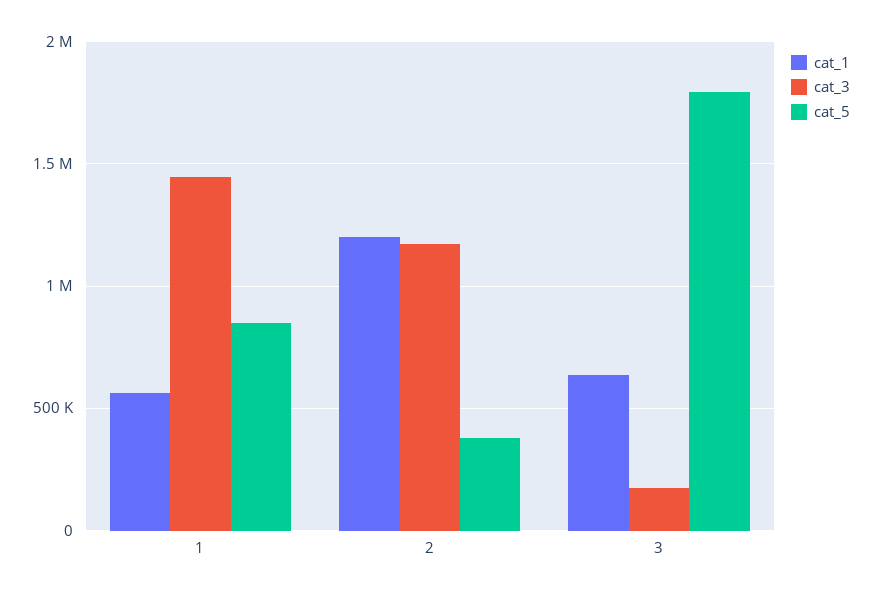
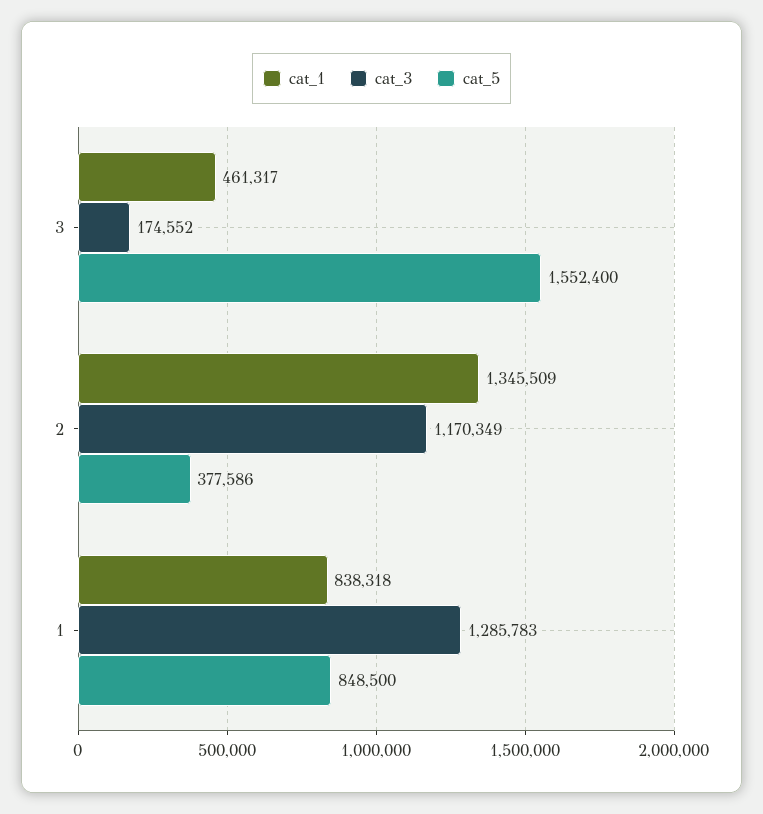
  {
    "cat_1": {
-     "1": 550000,
+     "1": 838318,
-     "2": 1200000,
+     "2": 1345509,
-     "3": 650000
+     "3": 461317
    },
    "cat_3": {
-     "1": 1450000,
+     "1": 1285783,
      "2": 1170349,
      "3": 174552
    },
    "cat_5": {
      "1": 848500,
      "2": 377586,
-     "3": 1800000
+     "3": 1552400
    }
  }

